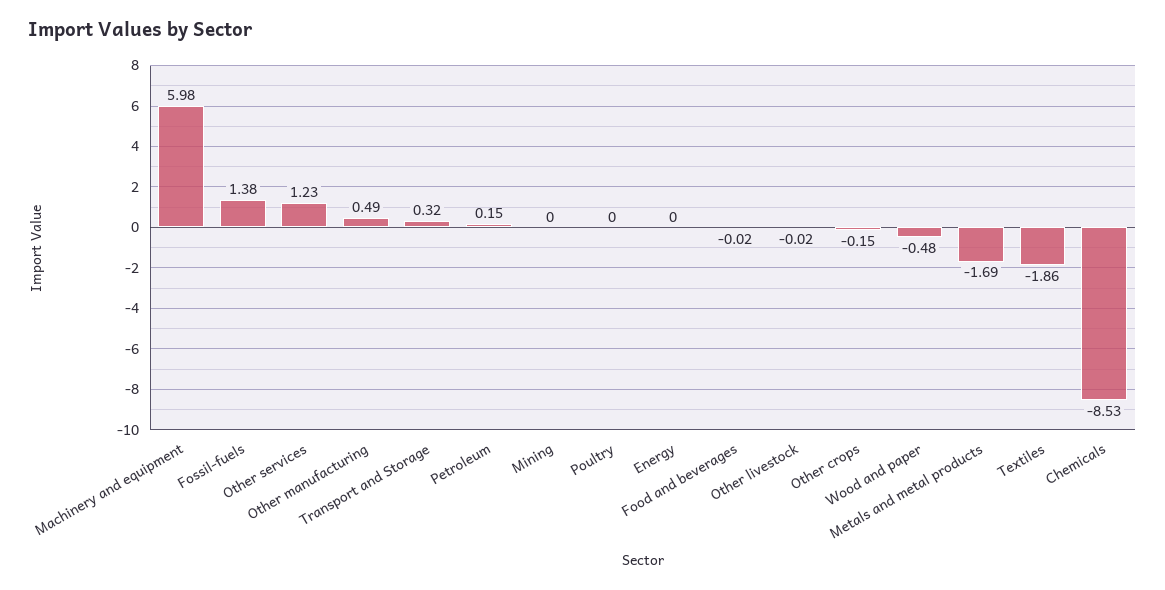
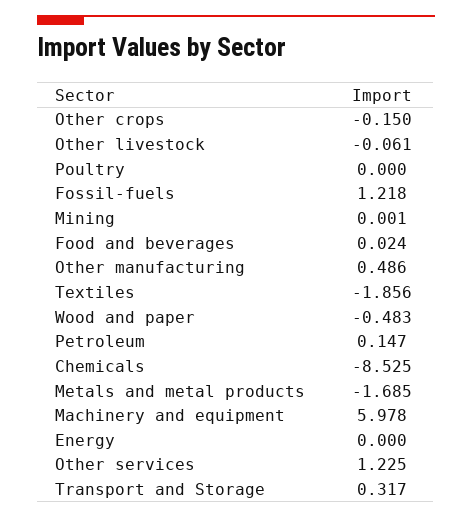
  {
    "Machinery and equipment": 5.978,
-   "Fossil-fuels": 1.38,
+   "Fossil-fuels": 1.218,
    "Other services": 1.225,
    "Other manufacturing": 0.486,
    "Transport and Storage": 0.317,
    "Petroleum": 0.147,
    "Mining": 0.001,
    "Poultry": 0,
    "Energy": 0,
-   "Food and beverages": -0.02,
+   "Food and beverages": 0.024,
-   "Other livestock": -0.02,
+   "Other livestock": -0.061,
    "Other crops": -0.15,
    "Wood and paper": -0.483,
    "Metals and metal products": -1.685,
    "Textiles": -1.856,
    "Chemicals": -8.525
  }

